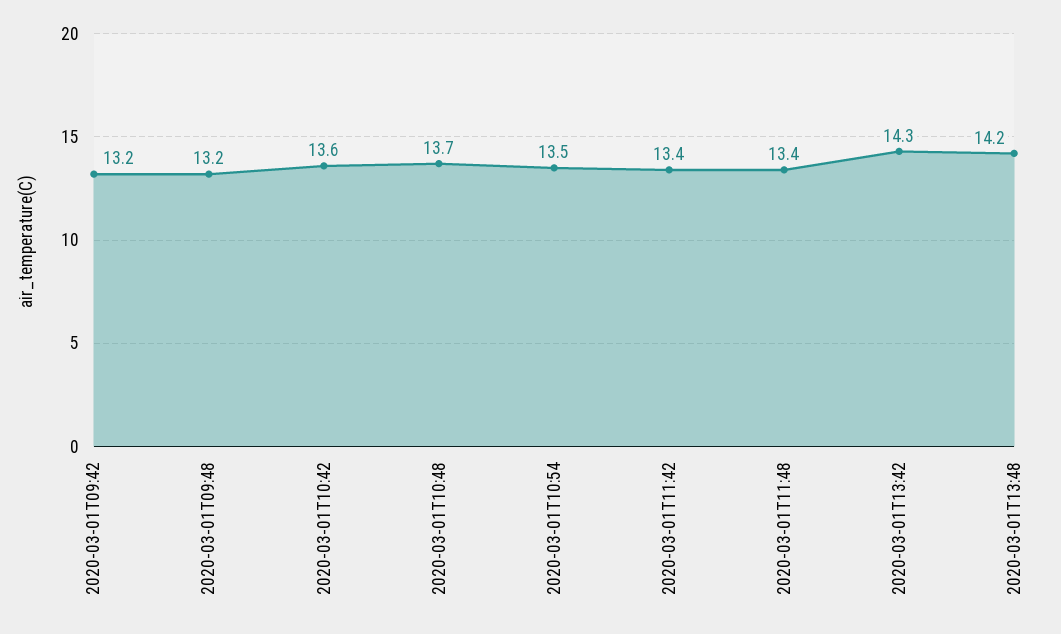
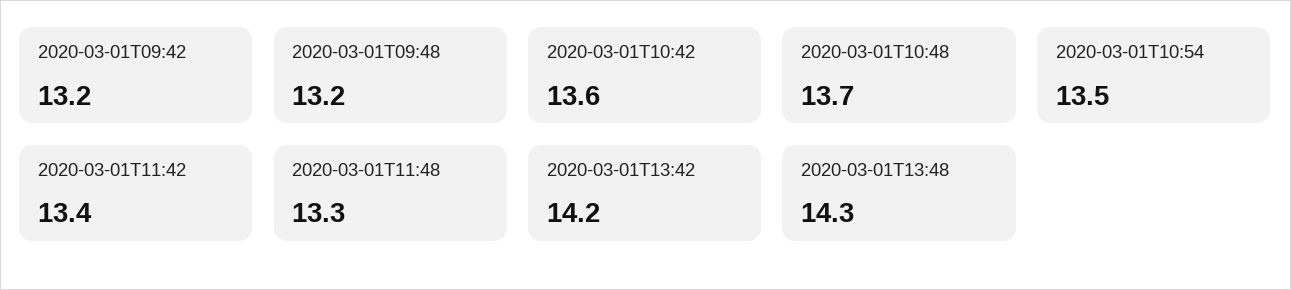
  {
    "2020-03-01T09:42": 13.2,
    "2020-03-01T09:48": 13.2,
    "2020-03-01T10:42": 13.6,
    "2020-03-01T10:48": 13.7,
    "2020-03-01T10:54": 13.5,
    "2020-03-01T11:42": 13.4,
-   "2020-03-01T11:48": 13.4,
+   "2020-03-01T11:48": 13.3,
-   "2020-03-01T13:42": 14.3,
+   "2020-03-01T13:42": 14.2,
-   "2020-03-01T13:48": 14.2
+   "2020-03-01T13:48": 14.3
  }

